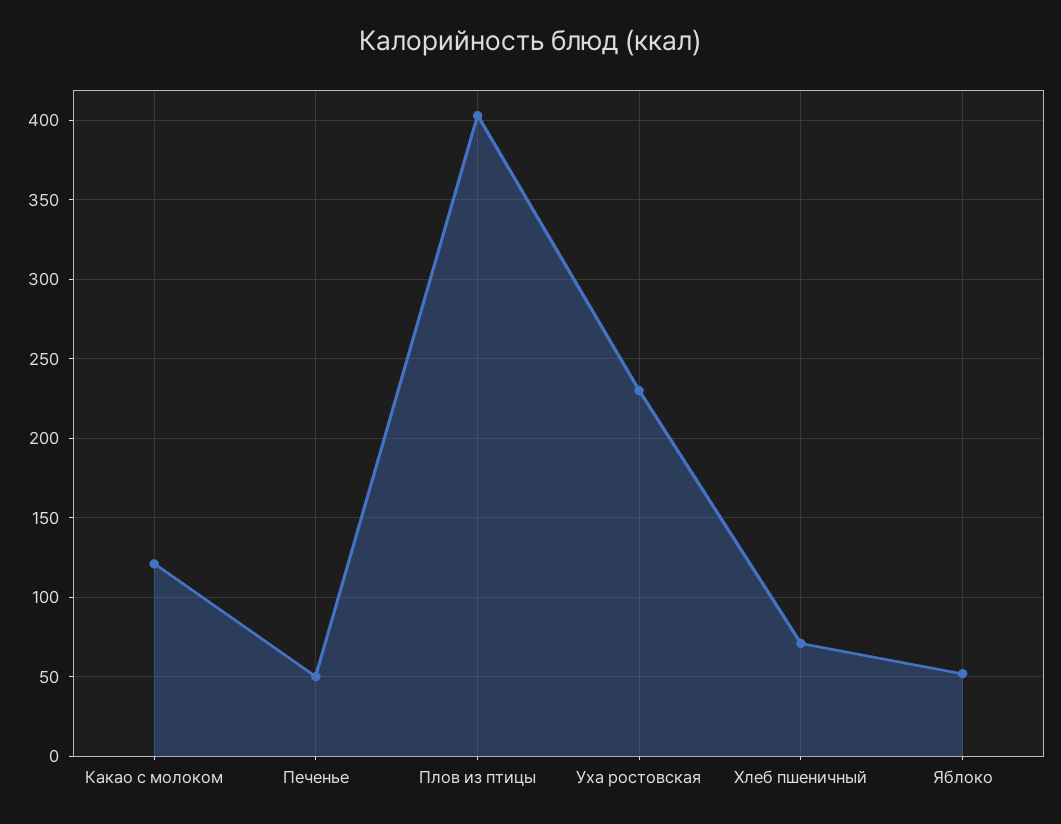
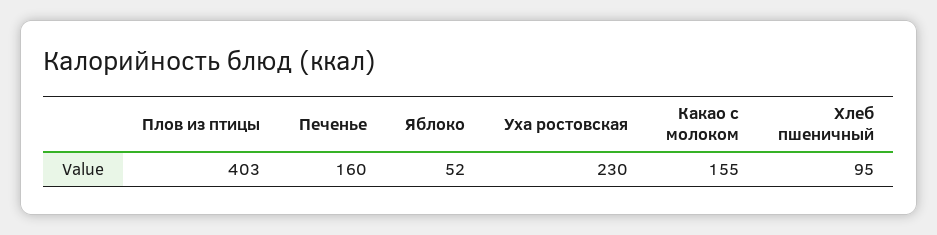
  {
-   "Какао с молоком": 120,
+   "Какао с молоком": 155,
-   "Печенье": 50,
+   "Печенье": 160,
    "Плов из птицы": 403,
    "Уха ростовская": 230,
-   "Хлеб пшеничный": 70,
+   "Хлеб пшеничный": 95,
    "Яблоко": 52
  }

